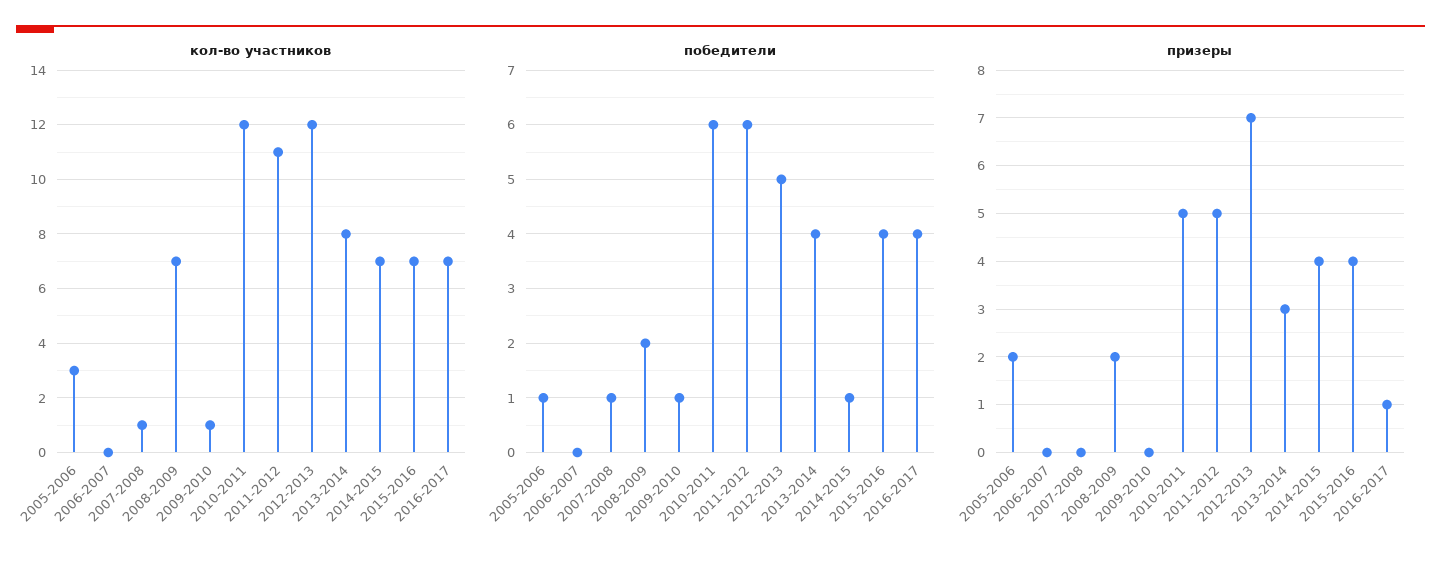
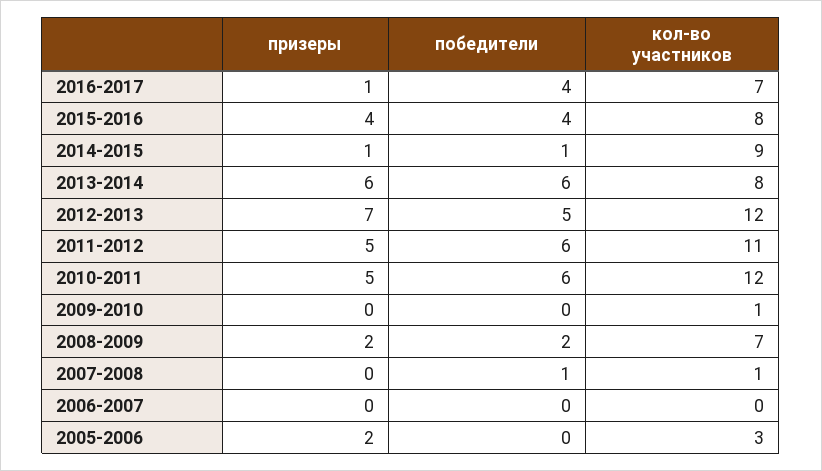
  {
    "кол-во участников": {
      "2005-2006": 3,
      "2006-2007": 0,
      "2007-2008": 1,
      "2008-2009": 7,
      "2009-2010": 1,
      "2010-2011": 12,
      "2011-2012": 11,
      "2012-2013": 12,
      "2013-2014": 8,
-     "2014-2015": 7,
+     "2014-2015": 9,
-     "2015-2016": 7,
+     "2015-2016": 8,
      "2016-2017": 7
    },
    "победители": {
-     "2005-2006": 1,
+     "2005-2006": 0,
      "2006-2007": 0,
      "2007-2008": 1,
      "2008-2009": 2,
-     "2009-2010": 1,
+     "2009-2010": 0,
      "2010-2011": 6,
      "2011-2012": 6,
      "2012-2013": 5,
-     "2013-2014": 4,
+     "2013-2014": 6,
      "2014-2015": 1,
      "2015-2016": 4,
      "2016-2017": 4
    },
    "призеры": {
      "2005-2006": 2,
      "2006-2007": 0,
      "2007-2008": 0,
      "2008-2009": 2,
      "2009-2010": 0,
      "2010-2011": 5,
      "2011-2012": 5,
      "2012-2013": 7,
-     "2013-2014": 3,
+     "2013-2014": 6,
-     "2014-2015": 4,
+     "2014-2015": 1,
      "2015-2016": 4,
      "2016-2017": 1
    }
  }

